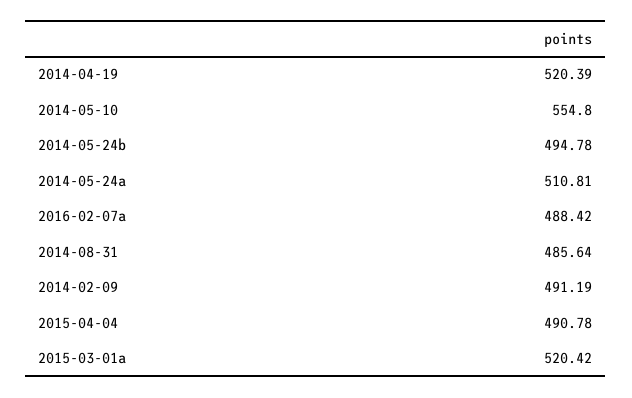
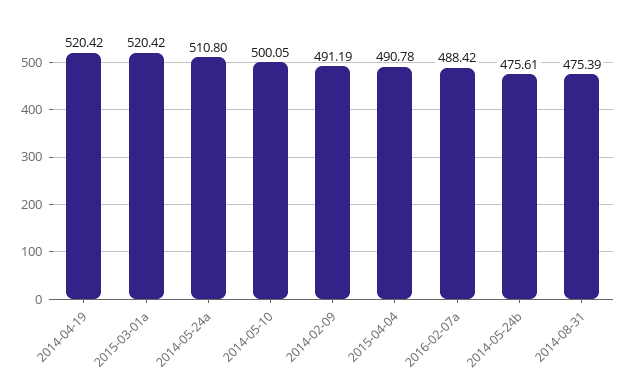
  {
-   "2014-04-19": 520.39,
+   "2014-04-19": 520.42,
-   "2014-05-10": 554.8,
+   "2014-05-10": 500.05,
-   "2014-05-24b": 494.78,
+   "2014-05-24b": 475.61,
-   "2014-05-24a": 510.81,
+   "2014-05-24a": 510.8,
    "2016-02-07a": 488.42,
-   "2014-08-31": 485.64,
+   "2014-08-31": 475.39,
    "2014-02-09": 491.19,
    "2015-04-04": 490.78,
    "2015-03-01a": 520.42
  }

